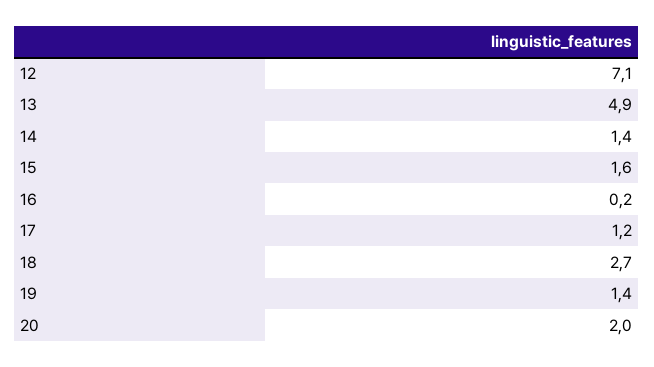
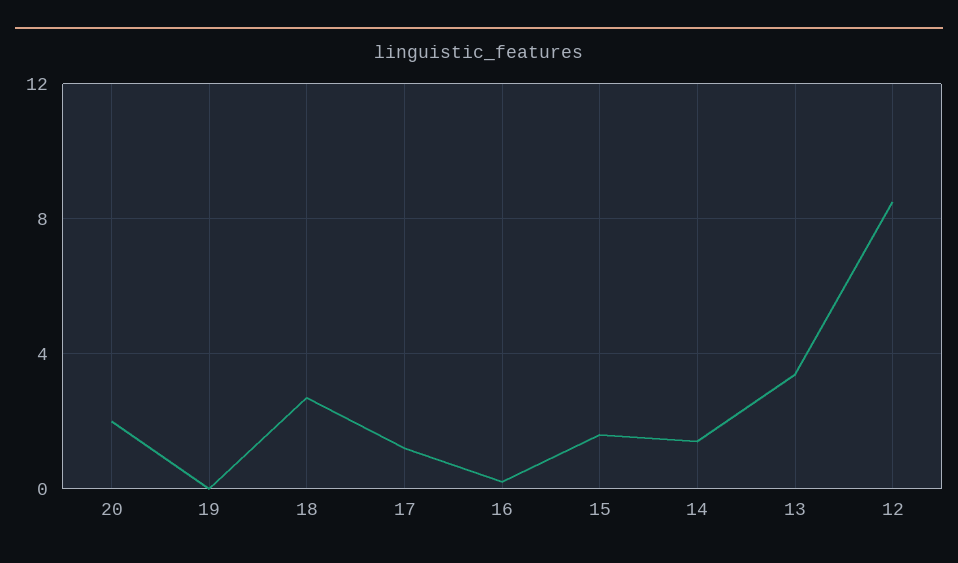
  {
-   "12": 7.1,
+   "12": 8.5,
-   "13": 4.9,
+   "13": 3.5,
    "14": 1.4,
    "15": 1.6,
    "16": 0.2,
    "17": 1.2,
    "18": 2.7,
-   "19": 1.4,
+   "19": 0,
    "20": 2
  }

